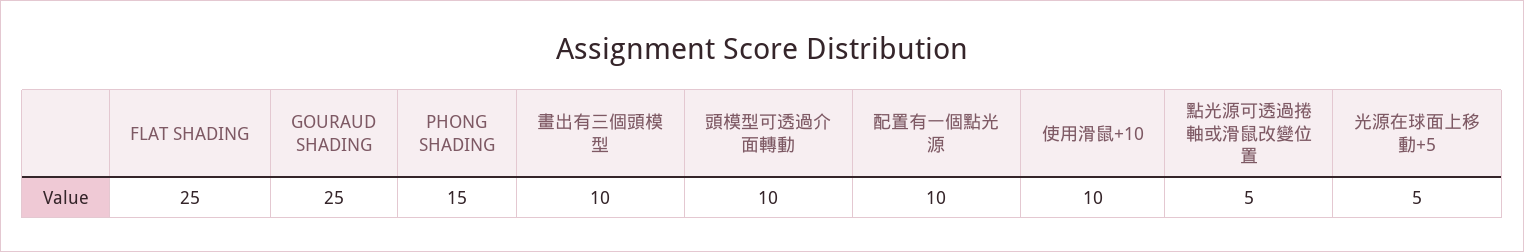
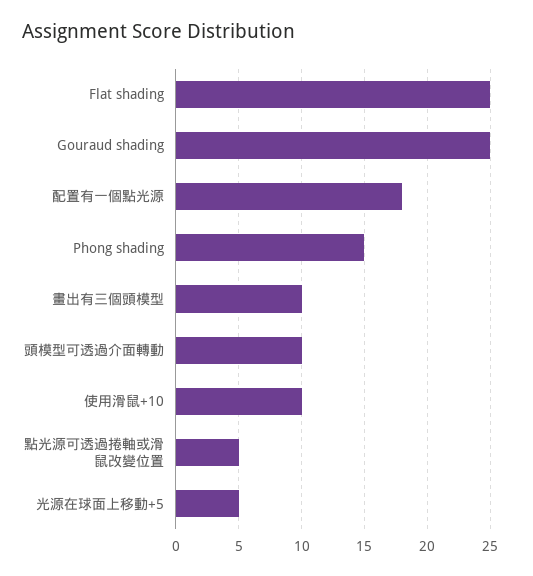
  {
    "FLAT SHADING": 25,
    "GOURAUD SHADING": 25,
    "PHONG SHADING": 15,
    "畫出有三個頭模型": 10,
    "頭模型可透過介面轉動": 10,
-   "配置有一個點光源": 10,
+   "配置有一個點光源": 18,
    "使用滑鼠+10": 10,
    "點光源可透過捲軸或滑鼠改變位置": 5,
    "光源在球面上移動+5": 5
  }

